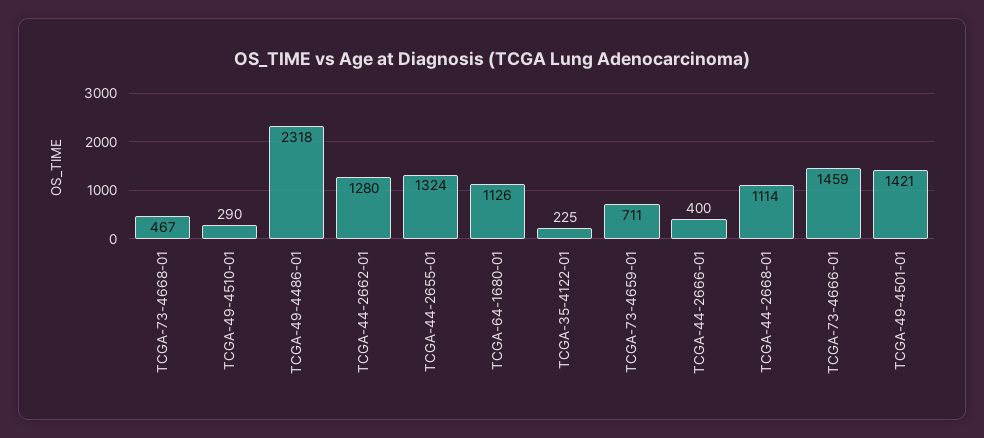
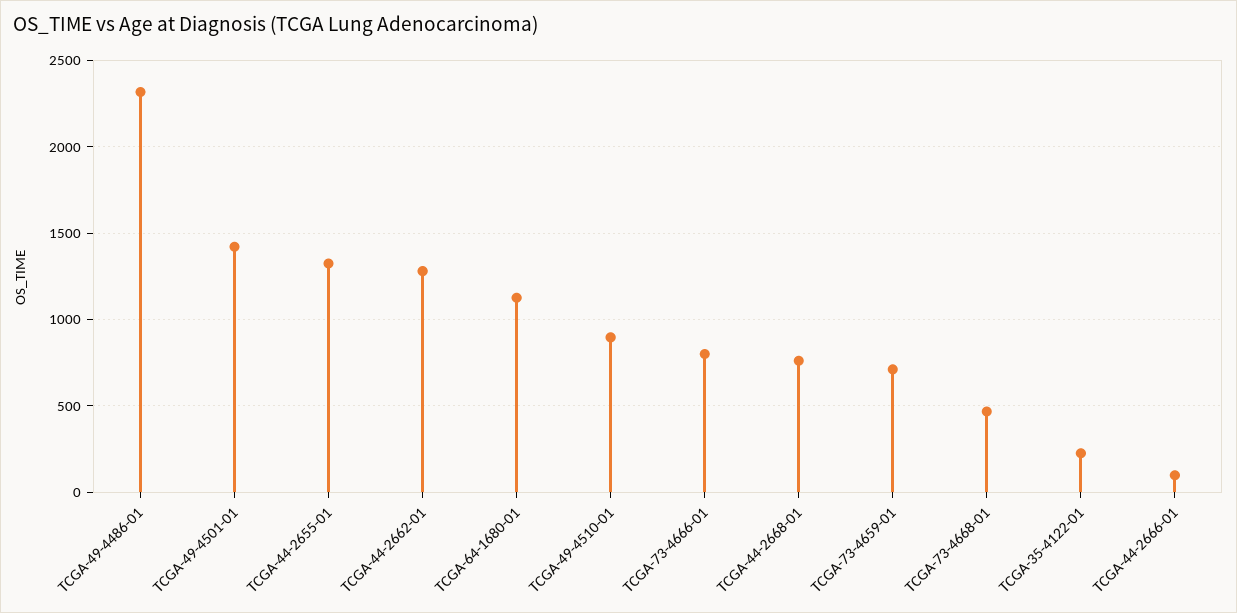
  {
    "TCGA-73-4668-01": 467,
-   "TCGA-49-4510-01": 290,
+   "TCGA-49-4510-01": 900,
    "TCGA-49-4486-01": 2318,
    "TCGA-44-2662-01": 1280,
    "TCGA-44-2655-01": 1324,
    "TCGA-64-1680-01": 1126,
    "TCGA-35-4122-01": 225,
    "TCGA-73-4659-01": 711,
-   "TCGA-44-2666-01": 400,
+   "TCGA-44-2666-01": 100,
-   "TCGA-44-2668-01": 1114,
+   "TCGA-44-2668-01": 750,
-   "TCGA-73-4666-01": 1459,
+   "TCGA-73-4666-01": 800,
    "TCGA-49-4501-01": 1421
  }

